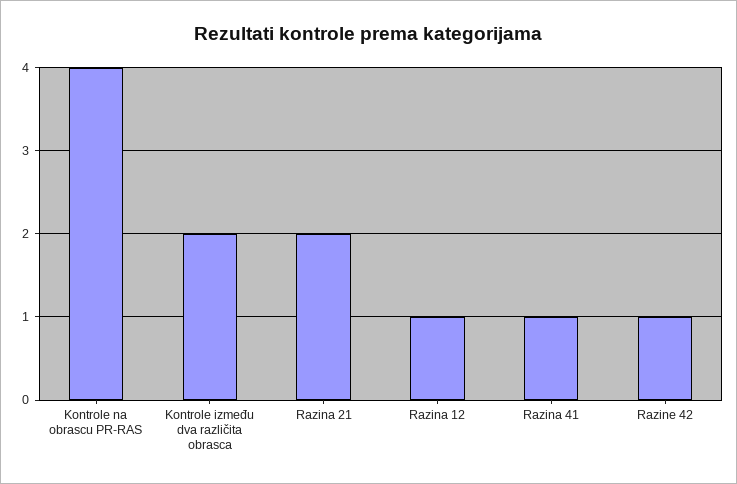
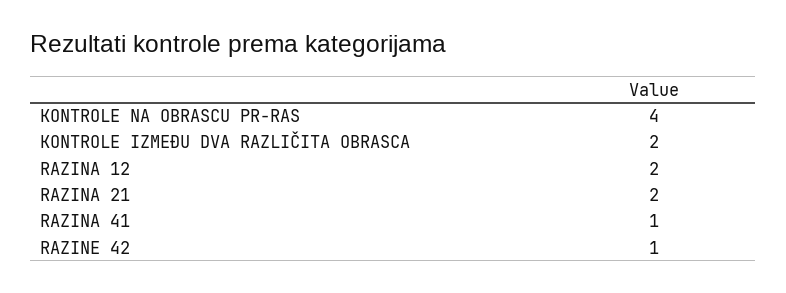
  {
    "Kontrole na obrascu PR-RAS": 4,
    "Kontrole između dva različita obrasca": 2,
    "Razina 21": 2,
-   "Razina 12": 1,
+   "Razina 12": 2,
    "Razina 41": 1,
    "Razine 42": 1
  }

